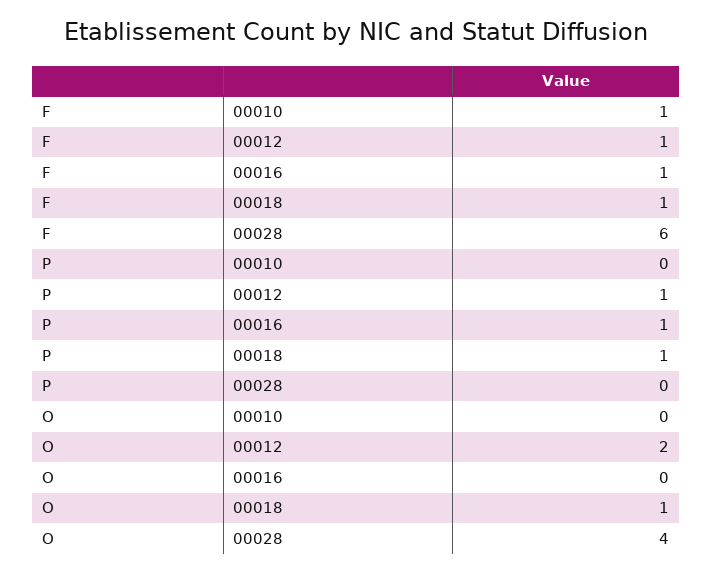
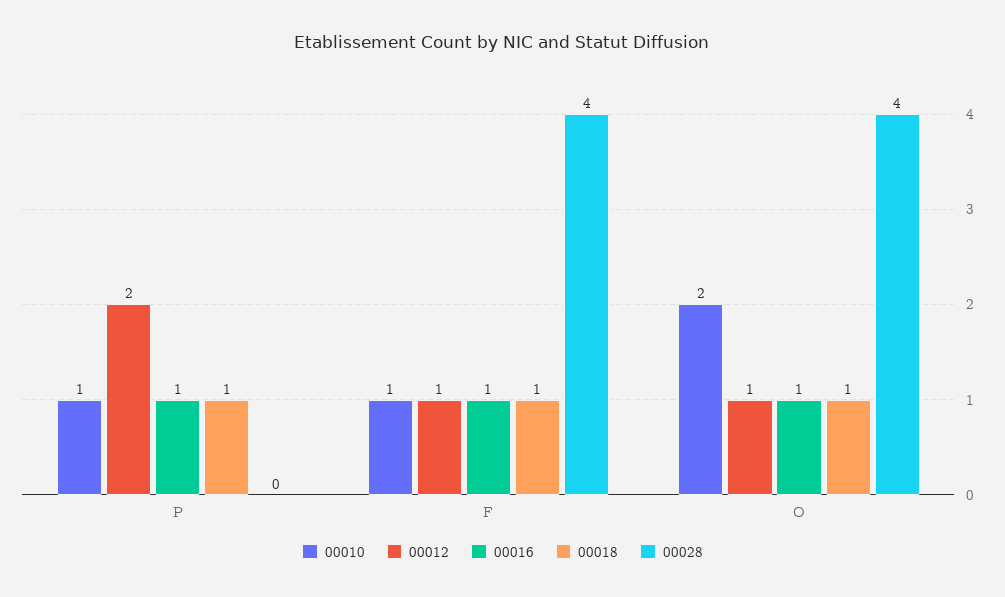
  {
    "00010": {
      "F": 1,
-     "P": 0,
+     "P": 1,
-     "O": 0
+     "O": 2
    },
    "00012": {
      "F": 1,
-     "P": 1,
+     "P": 2,
-     "O": 2
+     "O": 1
    },
    "00016": {
      "F": 1,
      "P": 1,
-     "O": 0
+     "O": 1
    },
    "00018": {
      "F": 1,
      "P": 1,
      "O": 1
    },
    "00028": {
-     "F": 6,
+     "F": 4,
      "P": 0,
      "O": 4
    }
  }

